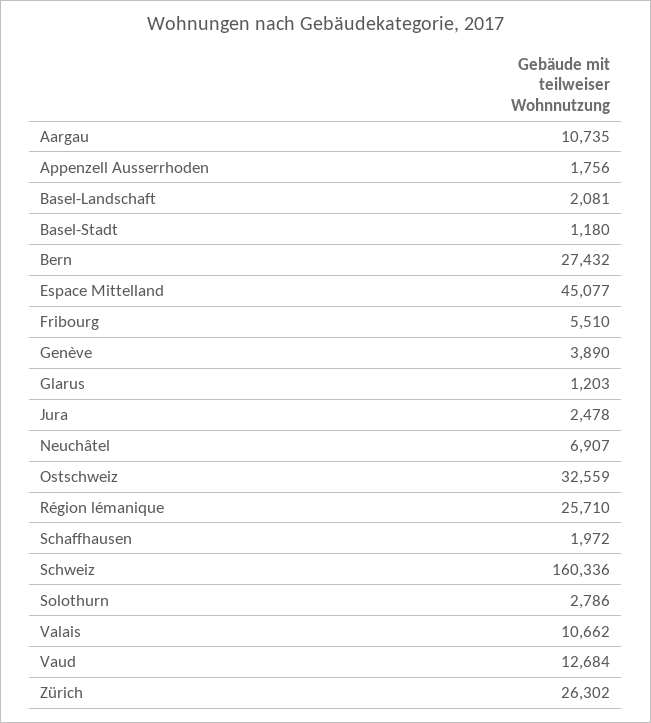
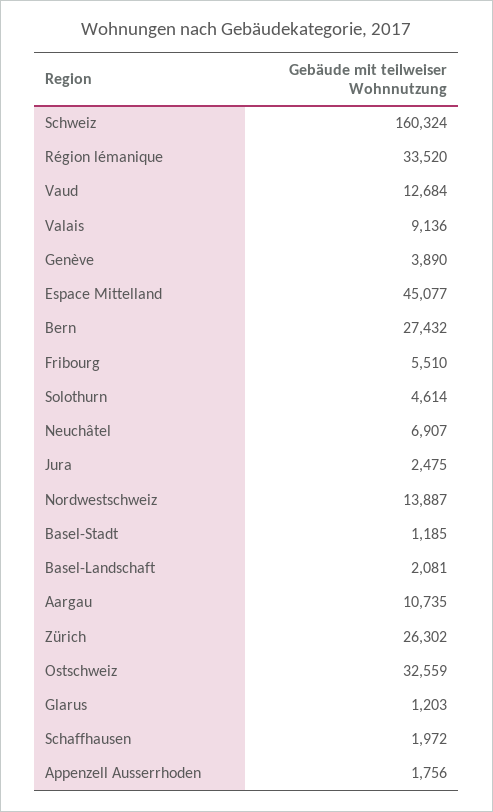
  {
    "Aargau": 10735,
    "Appenzell Ausserrhoden": 1756,
    "Basel-Landschaft": 2081,
-   "Basel-Stadt": 1180,
+   "Basel-Stadt": 1185,
    "Bern": 27432,
    "Espace Mittelland": 45077,
    "Fribourg": 5510,
    "Genève": 3890,
    "Glarus": 1203,
-   "Jura": 2478,
+   "Jura": 2475,
    "Neuchâtel": 6907,
    "Ostschweiz": 32559,
-   "Région lémanique": 25710,
+   "Région lémanique": 33520,
    "Schaffhausen": 1972,
-   "Schweiz": 160336,
+   "Schweiz": 160324,
-   "Solothurn": 2786,
+   "Solothurn": 4614,
-   "Valais": 10662,
+   "Valais": 9136,
    "Vaud": 12684,
-   "Zürich": 26302
+   "Zürich": 26302,
+   "Nordwestschweiz": 13887
  }

